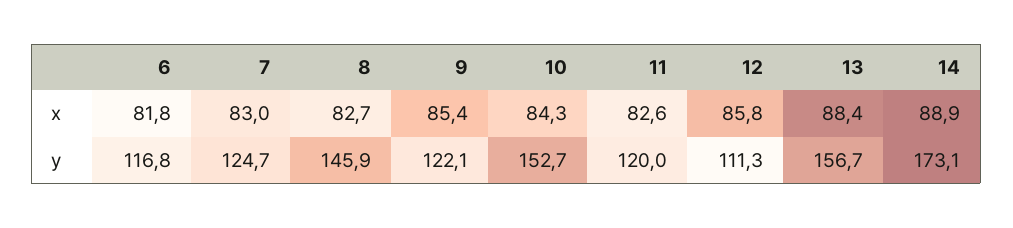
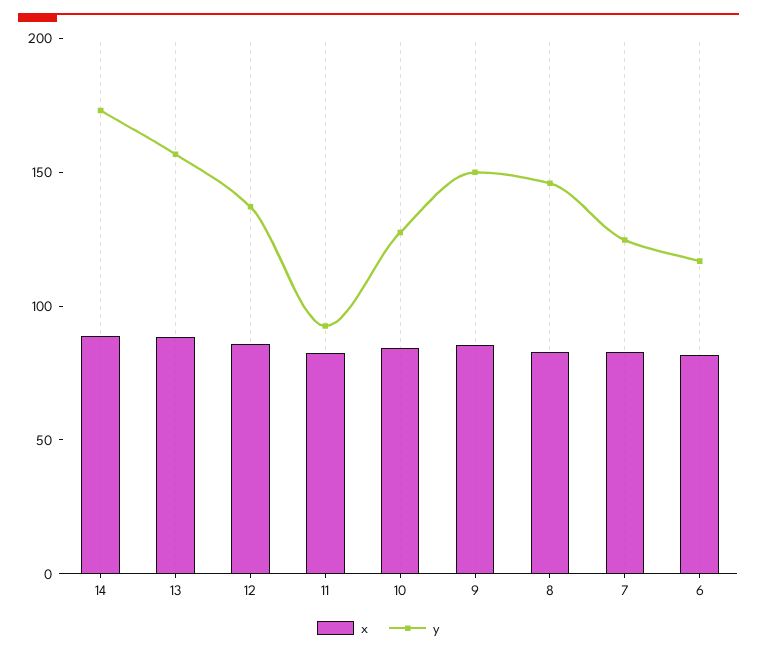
  {
    "x": {
      "6": 81.8,
      "7": 83,
      "8": 82.7,
      "9": 85.4,
      "10": 84.3,
      "11": 82.6,
      "12": 85.8,
      "13": 88.4,
      "14": 88.9
    },
    "y": {
      "6": 116.8,
      "7": 124.7,
      "8": 145.9,
-     "9": 122.1,
+     "9": 150,
-     "10": 152.7,
+     "10": 130,
-     "11": 120,
+     "11": 90,
-     "12": 111.3,
+     "12": 140,
      "13": 156.7,
      "14": 173.1
    }
  }

